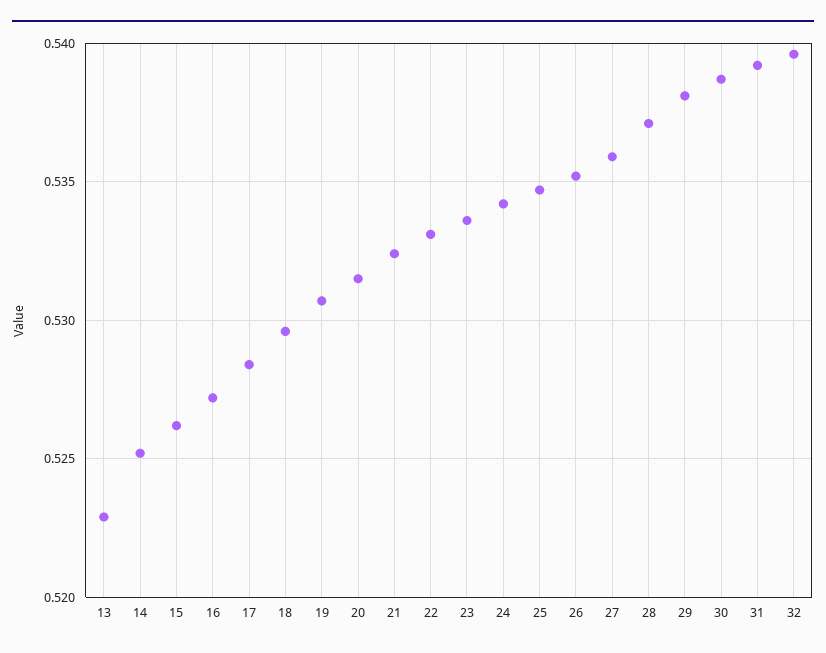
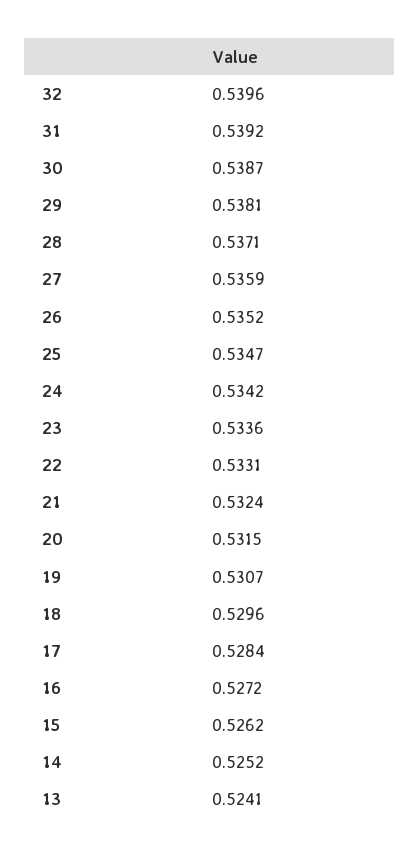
  {
-   "13": 0.523,
+   "13": 0.5241,
    "14": 0.5252,
    "15": 0.5262,
    "16": 0.5272,
    "17": 0.5284,
    "18": 0.5296,
    "19": 0.5307,
    "20": 0.5315,
    "21": 0.5324,
    "22": 0.5331,
    "23": 0.5336,
    "24": 0.5342,
    "25": 0.5347,
    "26": 0.5352,
    "27": 0.5359,
    "28": 0.5371,
    "29": 0.5381,
    "30": 0.5387,
    "31": 0.5392,
    "32": 0.5396
  }

